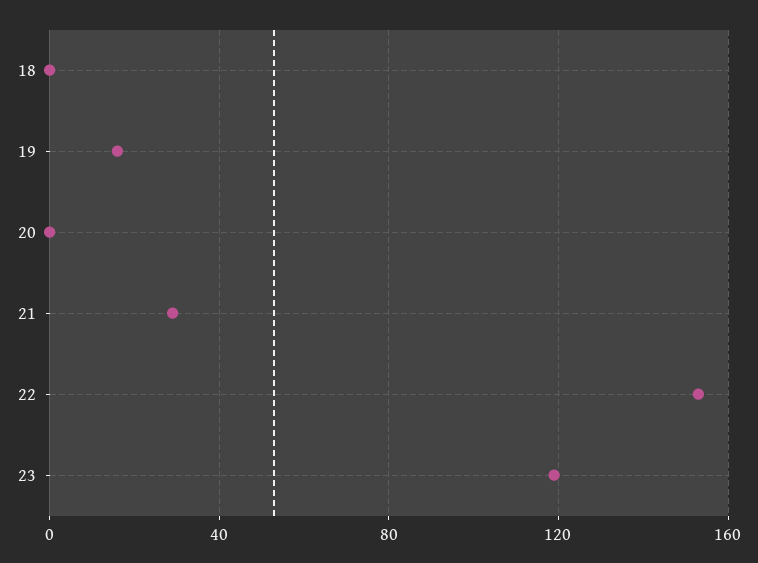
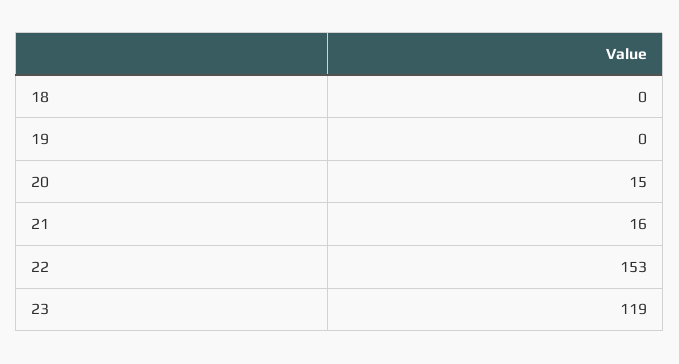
  {
    "18": 0,
-   "19": 15,
+   "19": 0,
-   "20": 0,
+   "20": 15,
-   "21": 30,
+   "21": 16,
    "22": 153,
    "23": 119
  }

